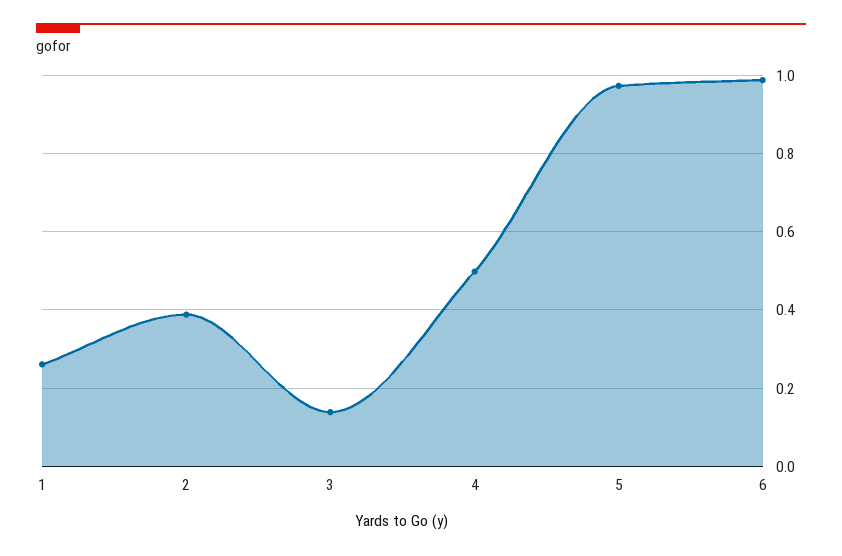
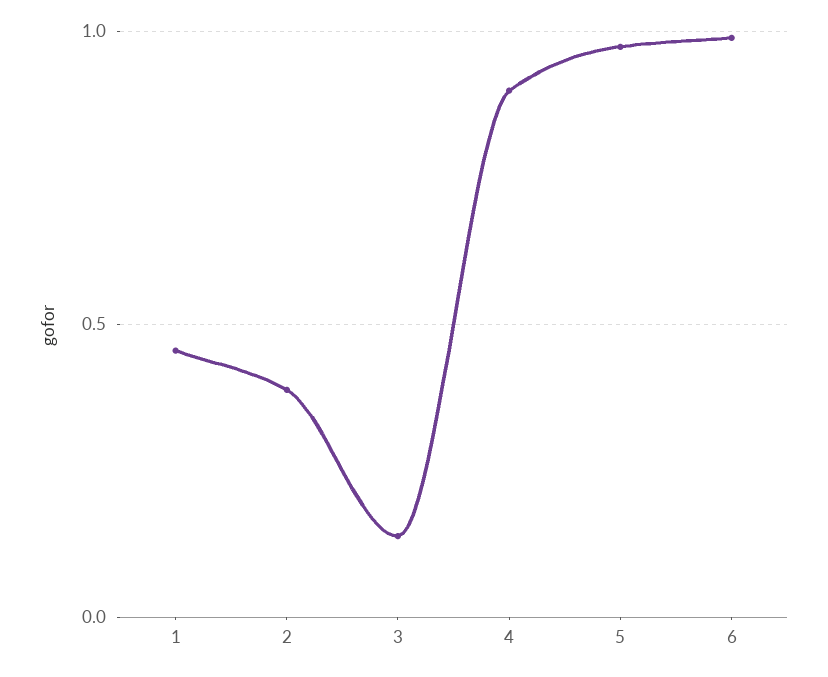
  {
-   "1": 0.26,
+   "1": 0.45,
    "2": 0.38,
    "3": 0.14,
-   "4": 0.5,
+   "4": 0.9,
    "5": 0.98,
    "6": 0.98
  }

